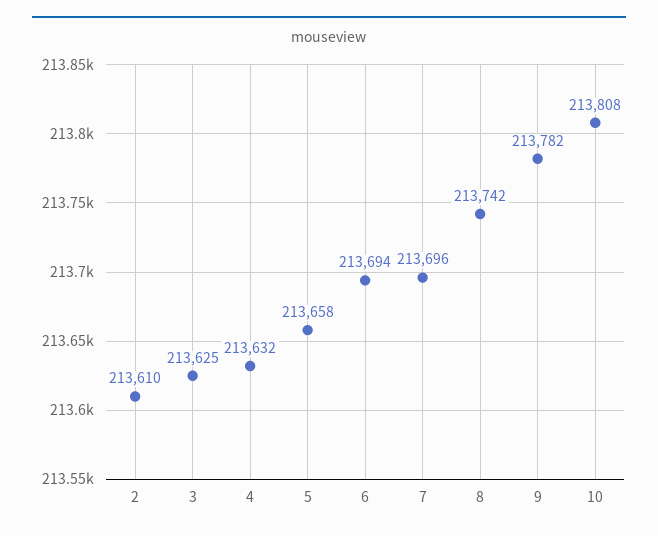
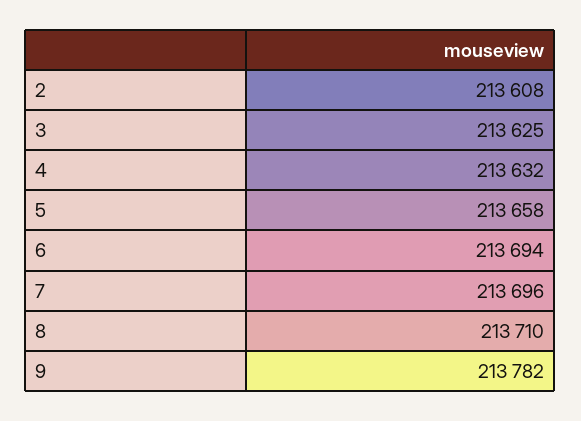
  {
-   "2": 213610,
+   "2": 213608,
    "3": 213625,
    "4": 213632,
    "5": 213658,
    "6": 213694,
    "7": 213696,
-   "8": 213742,
+   "8": 213710,
-   "9": 213782,
+   "9": 213782
-   "10": 213808
  }

